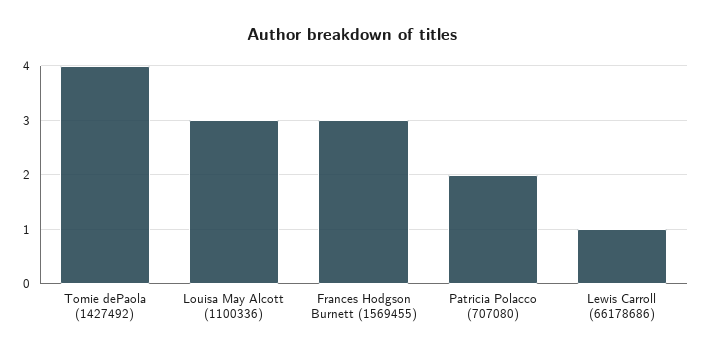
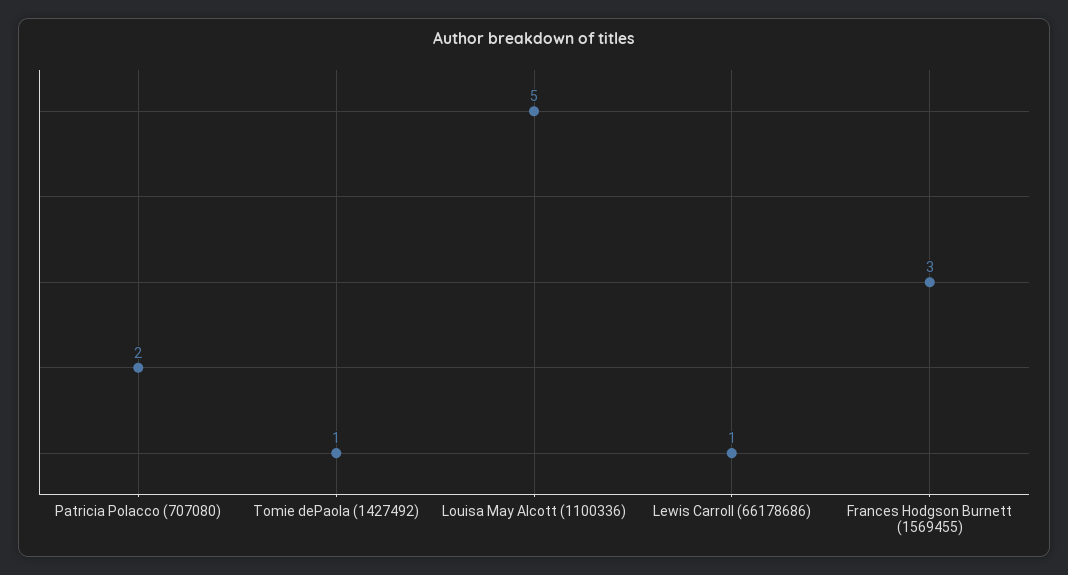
  {
-   "Tomie dePaola (1427492)": 4,
+   "Tomie dePaola (1427492)": 1,
-   "Louisa May Alcott (1100336)": 3,
+   "Louisa May Alcott (1100336)": 5,
    "Frances Hodgson Burnett (1569455)": 3,
    "Patricia Polacco (707080)": 2,
    "Lewis Carroll (66178686)": 1
  }

